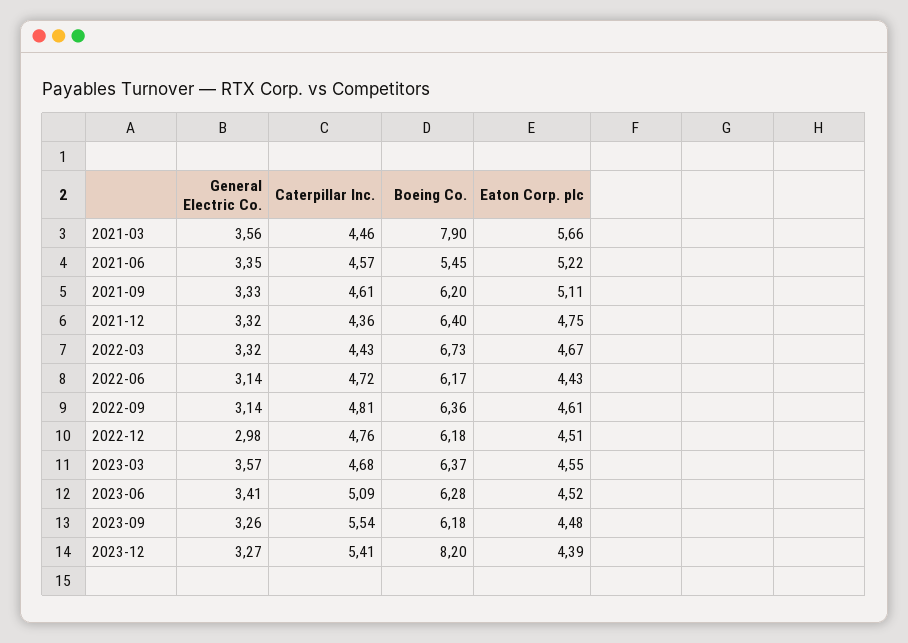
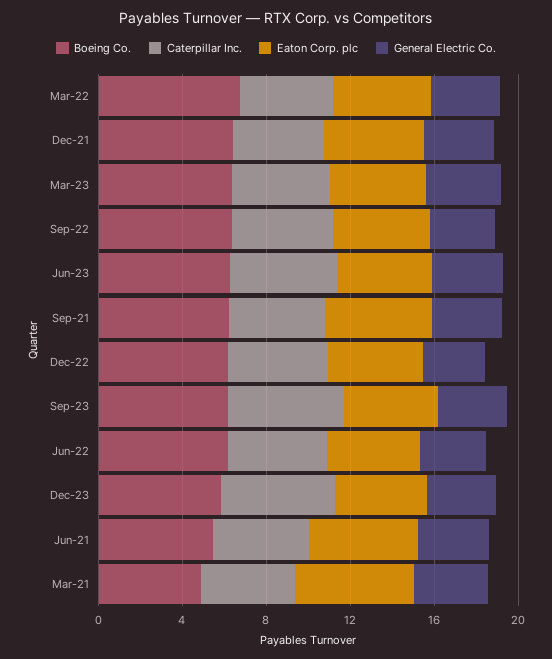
  {
    "General Electric Co.": {
      "2021-03": 3.56,
      "2021-06": 3.35,
      "2021-09": 3.33,
      "2021-12": 3.32,
      "2022-03": 3.32,
      "2022-06": 3.14,
      "2022-09": 3.14,
      "2022-12": 2.98,
      "2023-03": 3.57,
      "2023-06": 3.41,
      "2023-09": 3.26,
      "2023-12": 3.27
    },
    "Caterpillar Inc.": {
      "2021-03": 4.46,
      "2021-06": 4.57,
      "2021-09": 4.61,
      "2021-12": 4.36,
      "2022-03": 4.43,
      "2022-06": 4.72,
      "2022-09": 4.81,
      "2022-12": 4.76,
      "2023-03": 4.68,
      "2023-06": 5.09,
      "2023-09": 5.54,
      "2023-12": 5.41
    },
    "Boeing Co.": {
-     "2021-03": 7.9,
+     "2021-03": 5,
      "2021-06": 5.45,
      "2021-09": 6.2,
      "2021-12": 6.4,
      "2022-03": 6.73,
      "2022-06": 6.17,
      "2022-09": 6.36,
      "2022-12": 6.18,
      "2023-03": 6.37,
      "2023-06": 6.28,
      "2023-09": 6.18,
-     "2023-12": 8.2
+     "2023-12": 6
    },
    "Eaton Corp. plc": {
      "2021-03": 5.66,
      "2021-06": 5.22,
      "2021-09": 5.11,
      "2021-12": 4.75,
      "2022-03": 4.67,
      "2022-06": 4.43,
      "2022-09": 4.61,
      "2022-12": 4.51,
      "2023-03": 4.55,
      "2023-06": 4.52,
      "2023-09": 4.48,
      "2023-12": 4.39
    }
  }

